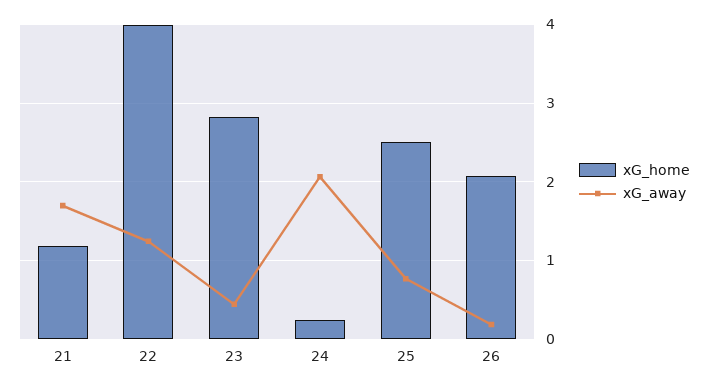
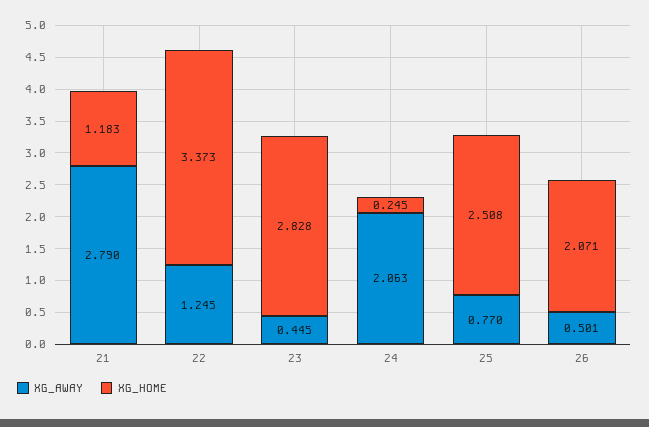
  {
    "xG_home": {
      "21": 1.183,
-     "22": 4,
+     "22": 3.373,
      "23": 2.828,
      "24": 0.245,
      "25": 2.508,
      "26": 2.071
    },
    "xG_away": {
-     "21": 1.7,
+     "21": 2.79,
      "22": 1.245,
      "23": 0.445,
      "24": 2.063,
      "25": 0.77,
-     "26": 0.2
+     "26": 0.501
    }
  }

